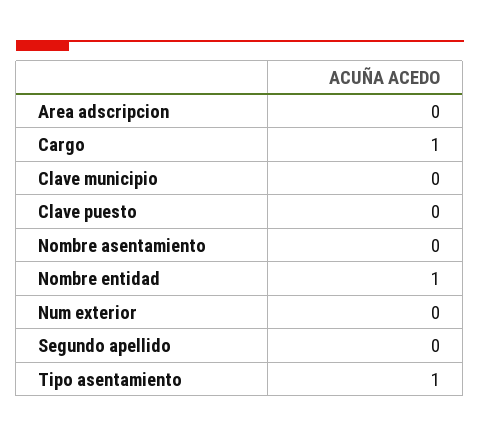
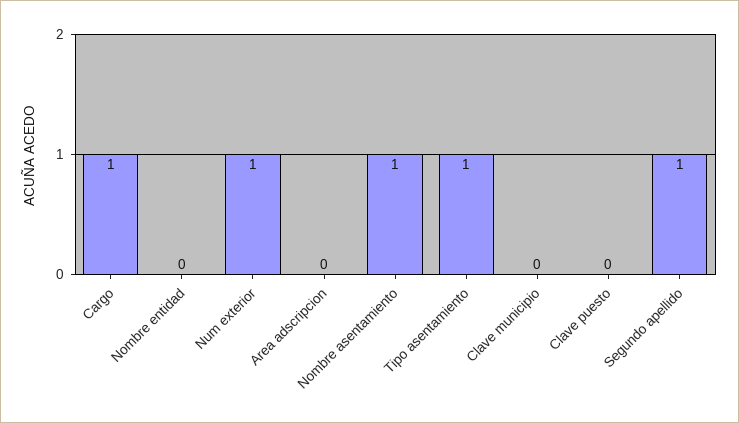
  {
    "Area adscripcion": 0,
    "Cargo": 1,
    "Clave municipio": 0,
    "Clave puesto": 0,
-   "Nombre asentamiento": 0,
+   "Nombre asentamiento": 1,
-   "Nombre entidad": 1,
+   "Nombre entidad": 0,
-   "Num exterior": 0,
+   "Num exterior": 1,
-   "Segundo apellido": 0,
+   "Segundo apellido": 1,
    "Tipo asentamiento": 1
  }

